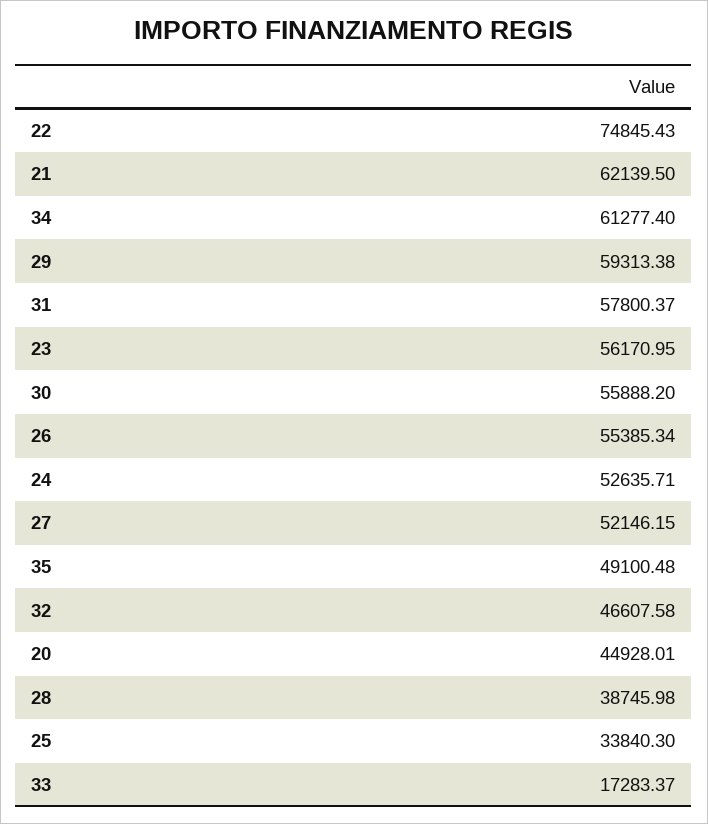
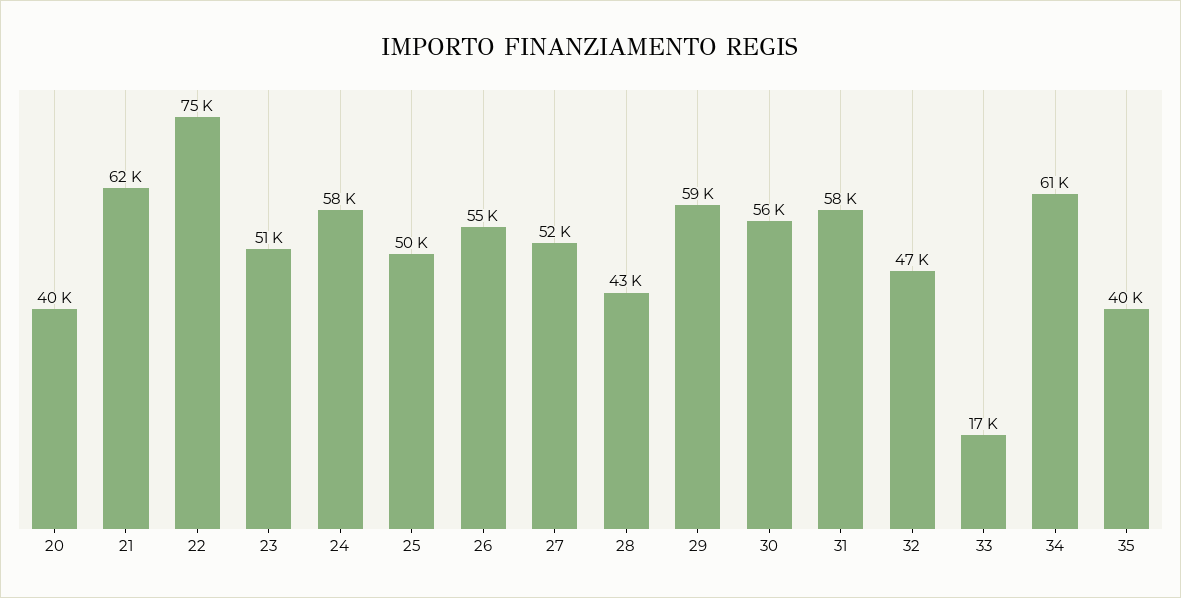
  {
    "22": 74845.43,
    "21": 62139.5,
    "34": 61277.4,
    "29": 59313.38,
    "31": 57800.37,
-   "23": 56170.95,
+   "23": 51000,
    "30": 55888.2,
    "26": 55385.34,
-   "24": 52635.71,
+   "24": 58000,
    "27": 52146.15,
-   "35": 49100.48,
+   "35": 40000,
    "32": 46607.58,
-   "20": 44928.01,
+   "20": 40000,
-   "28": 38745.98,
+   "28": 43000,
-   "25": 33840.3,
+   "25": 50000,
    "33": 17283.37
  }

